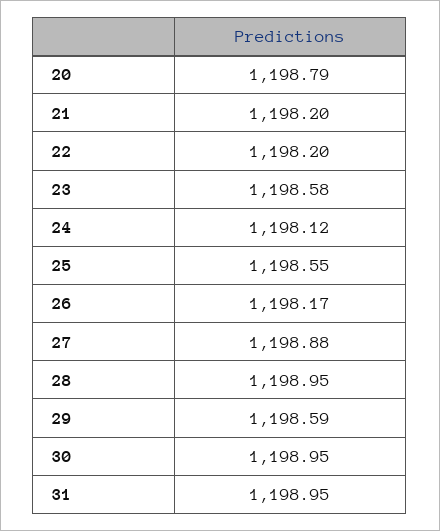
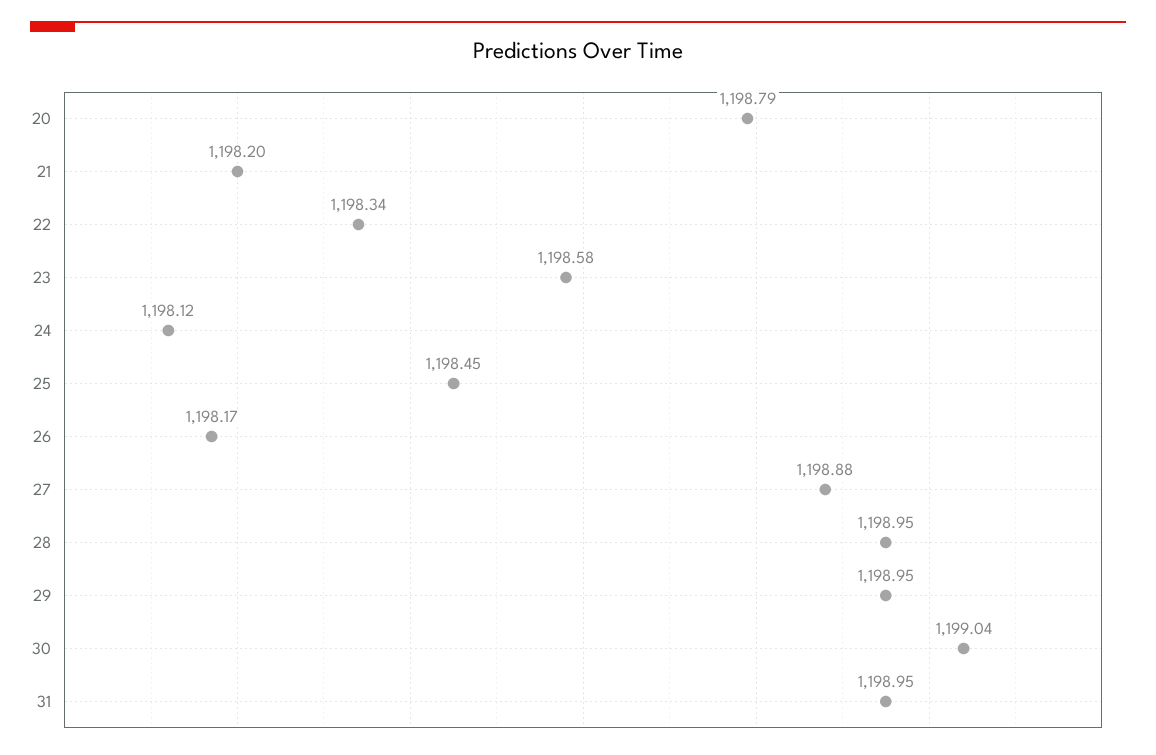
  {
    "20": 1198.79,
    "21": 1198.2,
-   "22": 1198.2,
+   "22": 1198.34,
    "23": 1198.58,
    "24": 1198.12,
-   "25": 1198.55,
+   "25": 1198.45,
    "26": 1198.17,
    "27": 1198.88,
    "28": 1198.95,
-   "29": 1198.59,
+   "29": 1198.95,
-   "30": 1198.95,
+   "30": 1199.04,
    "31": 1198.95
  }

